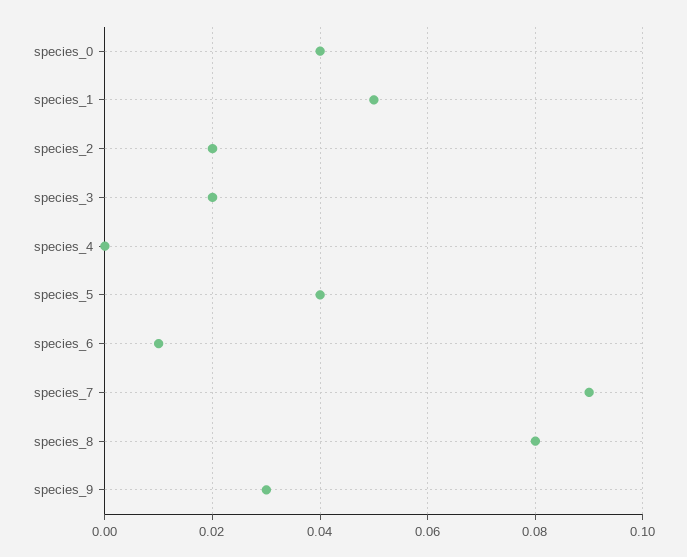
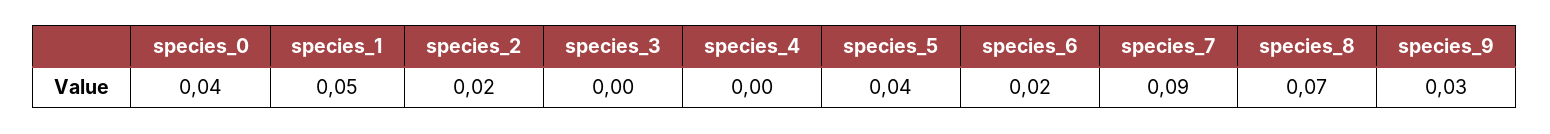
  {
    "species_0": 0.04,
    "species_1": 0.05,
    "species_2": 0.02,
-   "species_3": 0.02,
+   "species_3": 0,
    "species_4": 0,
    "species_5": 0.04,
-   "species_6": 0.01,
+   "species_6": 0.02,
    "species_7": 0.09,
-   "species_8": 0.08,
+   "species_8": 0.07,
    "species_9": 0.03
  }

